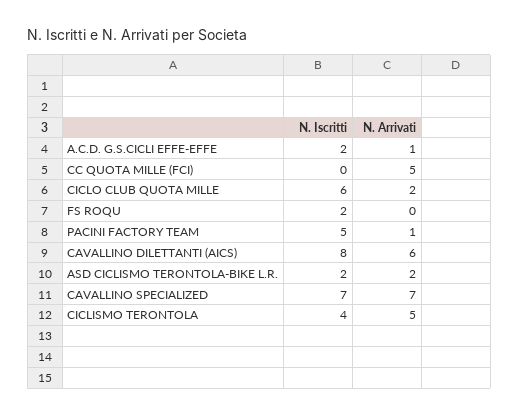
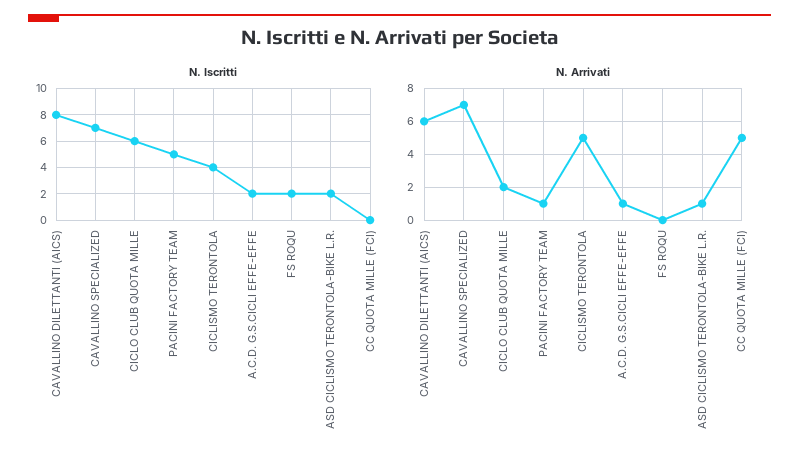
  {
    "N. Iscritti": {
      "A.C.D. G.S.CICLI EFFE-EFFE": 2,
      "CC QUOTA MILLE (FCI)": 0,
      "CICLO CLUB QUOTA MILLE": 6,
      "FS ROQU": 2,
      "PACINI FACTORY TEAM": 5,
      "CAVALLINO DILETTANTI (AICS)": 8,
      "ASD CICLISMO TERONTOLA-BIKE L.R.": 2,
      "CAVALLINO SPECIALIZED": 7,
      "CICLISMO TERONTOLA": 4
    },
    "N. Arrivati": {
      "A.C.D. G.S.CICLI EFFE-EFFE": 1,
      "CC QUOTA MILLE (FCI)": 5,
      "CICLO CLUB QUOTA MILLE": 2,
      "FS ROQU": 0,
      "PACINI FACTORY TEAM": 1,
      "CAVALLINO DILETTANTI (AICS)": 6,
-     "ASD CICLISMO TERONTOLA-BIKE L.R.": 2,
+     "ASD CICLISMO TERONTOLA-BIKE L.R.": 1,
      "CAVALLINO SPECIALIZED": 7,
      "CICLISMO TERONTOLA": 5
    }
  }

